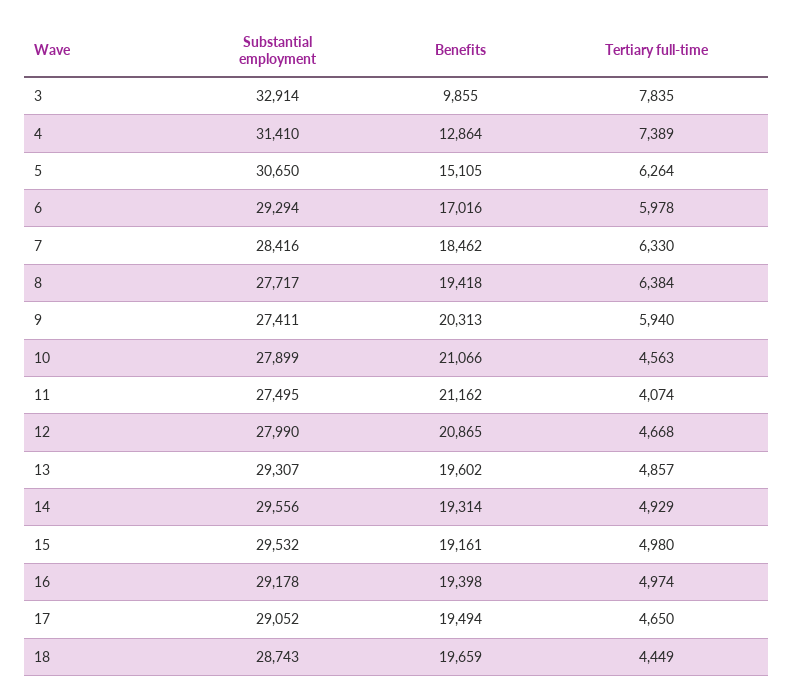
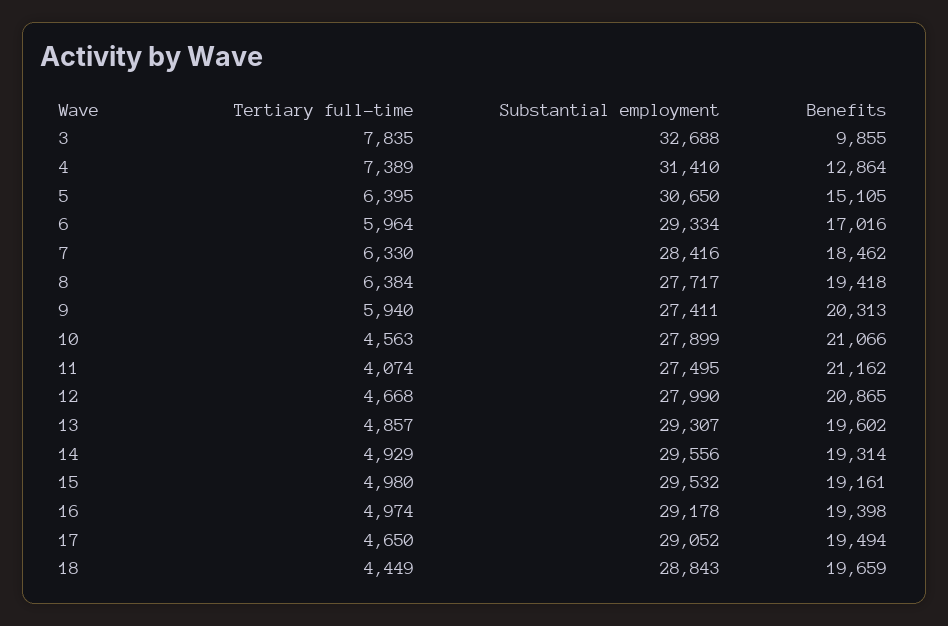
  {
    "Substantial employment": {
-     "3": 32914,
+     "3": 32688,
      "4": 31410,
      "5": 30650,
-     "6": 29294,
+     "6": 29334,
      "7": 28416,
      "8": 27717,
      "9": 27411,
      "10": 27899,
      "11": 27495,
      "12": 27990,
      "13": 29307,
      "14": 29556,
      "15": 29532,
      "16": 29178,
      "17": 29052,
-     "18": 28743
+     "18": 28843
    },
    "Benefits": {
      "3": 9855,
      "4": 12864,
      "5": 15105,
      "6": 17016,
      "7": 18462,
      "8": 19418,
      "9": 20313,
      "10": 21066,
      "11": 21162,
      "12": 20865,
      "13": 19602,
      "14": 19314,
      "15": 19161,
      "16": 19398,
      "17": 19494,
      "18": 19659
    },
    "Tertiary full-time": {
      "3": 7835,
      "4": 7389,
-     "5": 6264,
+     "5": 6395,
-     "6": 5978,
+     "6": 5964,
      "7": 6330,
      "8": 6384,
      "9": 5940,
      "10": 4563,
      "11": 4074,
      "12": 4668,
      "13": 4857,
      "14": 4929,
      "15": 4980,
      "16": 4974,
      "17": 4650,
      "18": 4449
    }
  }

